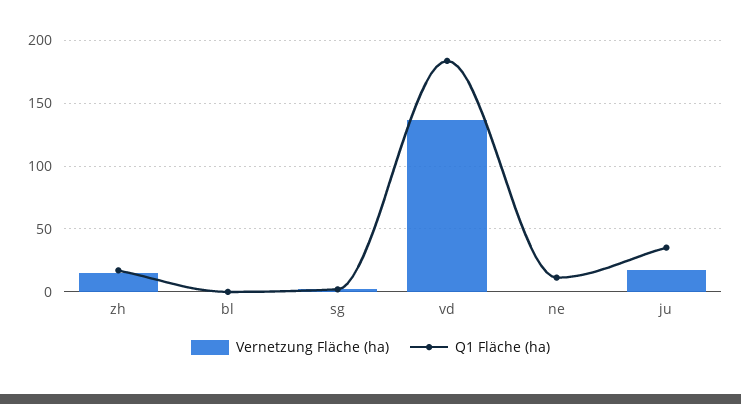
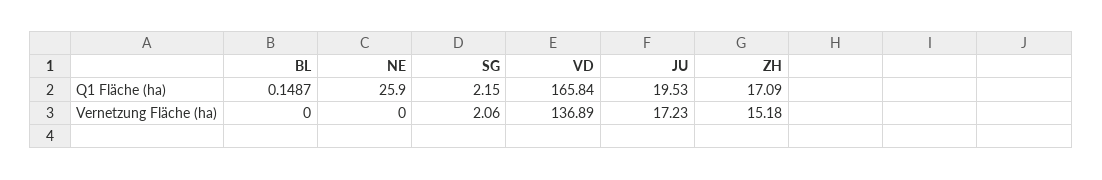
  {
    "Vernetzung Fläche (ha)": {
      "zh": 15.18,
      "bl": 0,
      "sg": 2.06,
      "vd": 136.89,
      "ne": 0,
      "ju": 17.23
    },
    "Q1 Fläche (ha)": {
      "zh": 17.09,
      "bl": 0.1487,
      "sg": 2.15,
-     "vd": 185,
+     "vd": 165.84,
-     "ne": 10,
+     "ne": 25.9,
-     "ju": 35
+     "ju": 19.53
    }
  }

